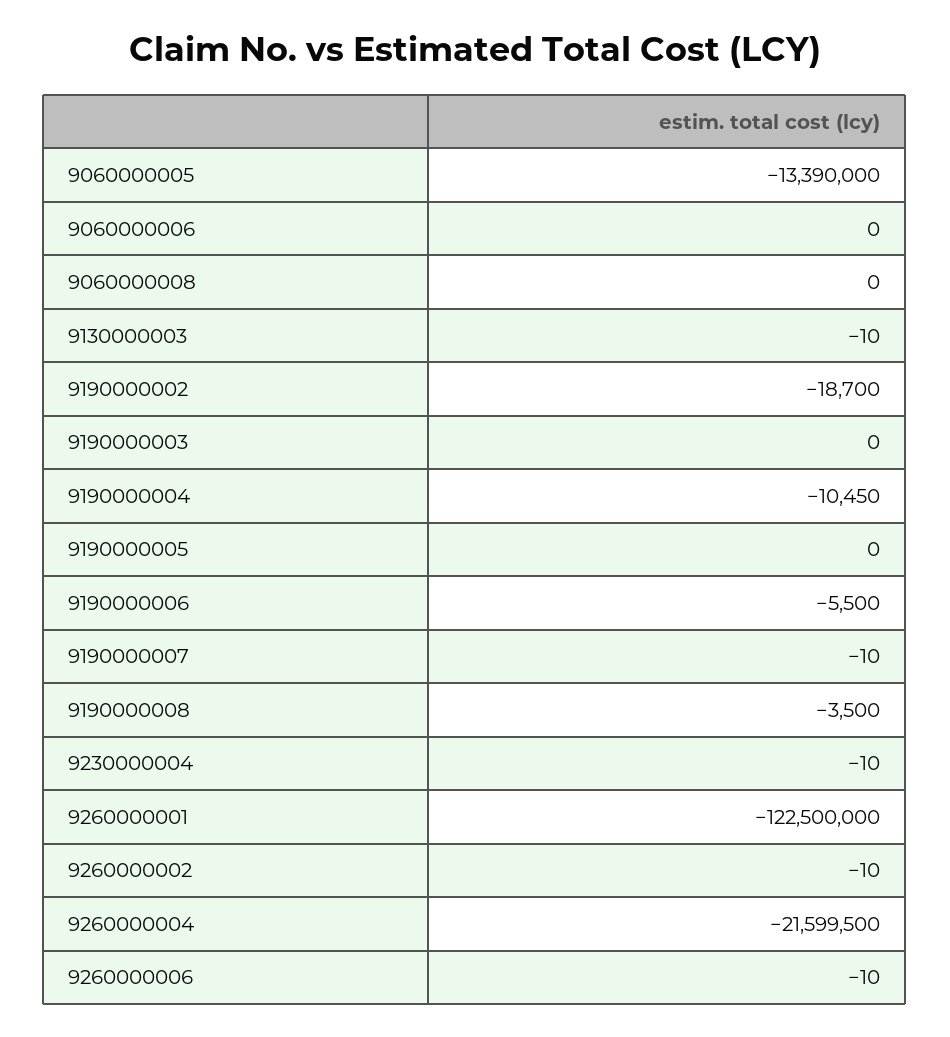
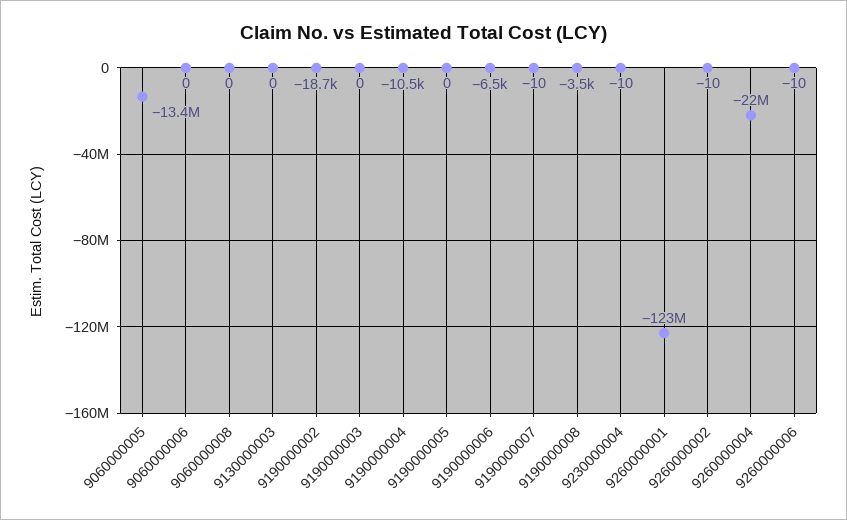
  {
    "9060000005": -13390000,
    "9060000006": 0,
    "9060000008": 0,
-   "9130000003": -10,
+   "9130000003": 0,
    "9190000002": -18700,
    "9190000003": 0,
    "9190000004": -10450,
    "9190000005": 0,
-   "9190000006": -5500,
+   "9190000006": -6500,
    "9190000007": -10,
    "9190000008": -3500,
    "9230000004": -10,
    "9260000001": -122500000,
    "9260000002": -10,
-   "9260000004": -21599500,
+   "9260000004": -22000000,
    "9260000006": -10
  }

